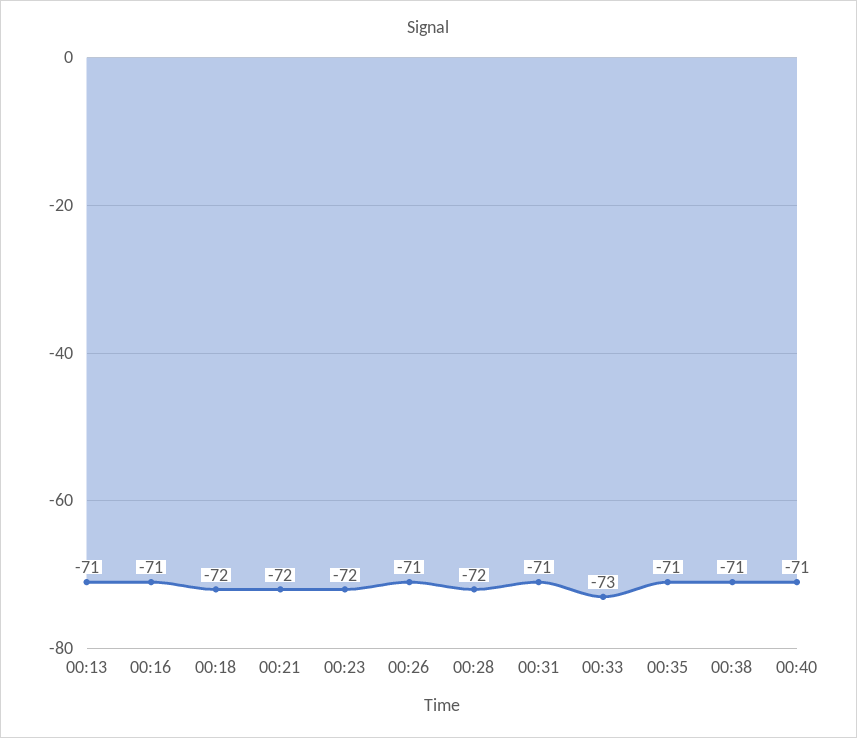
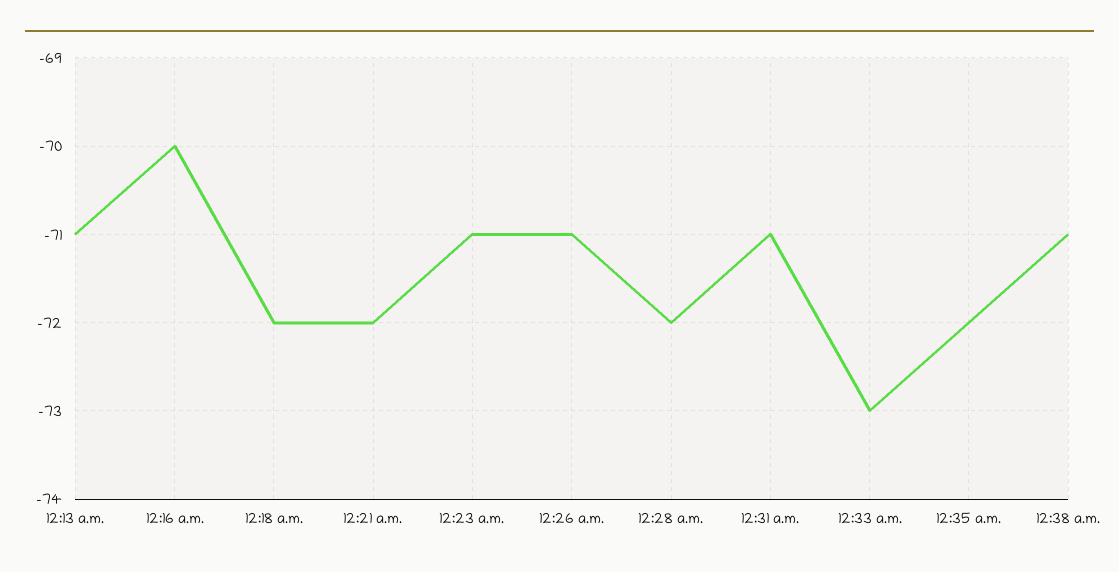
  {
    "00:13": -71,
-   "00:16": -71,
+   "00:16": -70,
    "00:18": -72,
    "00:21": -72,
-   "00:23": -72,
+   "00:23": -71,
    "00:26": -71,
    "00:28": -72,
    "00:31": -71,
    "00:33": -73,
-   "00:35": -71,
+   "00:35": -72,
-   "00:38": -71,
+   "00:38": -71
-   "00:40": -71
  }

